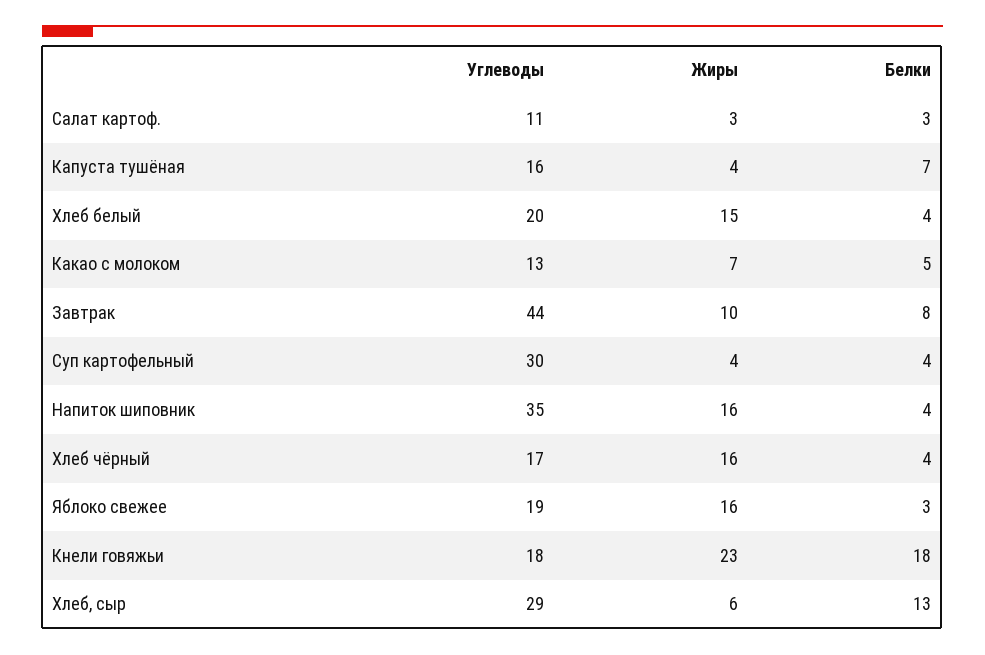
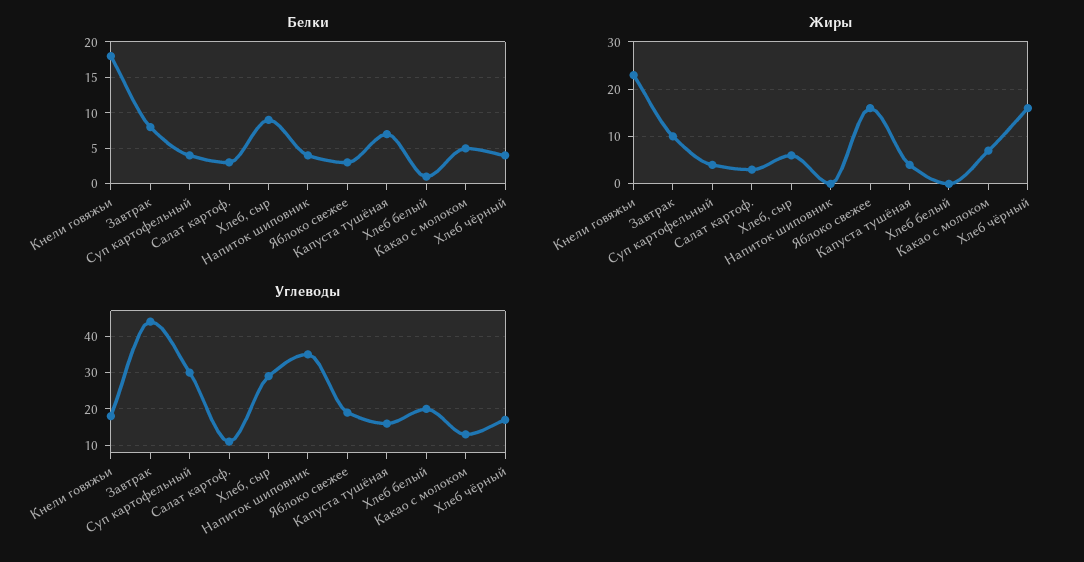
  {
    "Углеводы": {
      "Салат картоф.": 11,
      "Капуста тушёная": 16,
      "Хлеб белый": 20,
      "Какао с молоком": 13,
      "Завтрак": 44,
      "Суп картофельный": 30,
      "Напиток шиповник": 35,
      "Хлеб чёрный": 17,
      "Яблоко свежее": 19,
      "Кнели говяжьи": 18,
      "Хлеб, сыр": 29
    },
    "Жиры": {
      "Салат картоф.": 3,
      "Капуста тушёная": 4,
-     "Хлеб белый": 15,
+     "Хлеб белый": 0,
      "Какао с молоком": 7,
      "Завтрак": 10,
      "Суп картофельный": 4,
-     "Напиток шиповник": 16,
+     "Напиток шиповник": 0,
      "Хлеб чёрный": 16,
      "Яблоко свежее": 16,
      "Кнели говяжьи": 23,
      "Хлеб, сыр": 6
    },
    "Белки": {
      "Салат картоф.": 3,
      "Капуста тушёная": 7,
-     "Хлеб белый": 4,
+     "Хлеб белый": 1,
      "Какао с молоком": 5,
      "Завтрак": 8,
      "Суп картофельный": 4,
      "Напиток шиповник": 4,
      "Хлеб чёрный": 4,
      "Яблоко свежее": 3,
      "Кнели говяжьи": 18,
-     "Хлеб, сыр": 13
+     "Хлеб, сыр": 9
    }
  }

